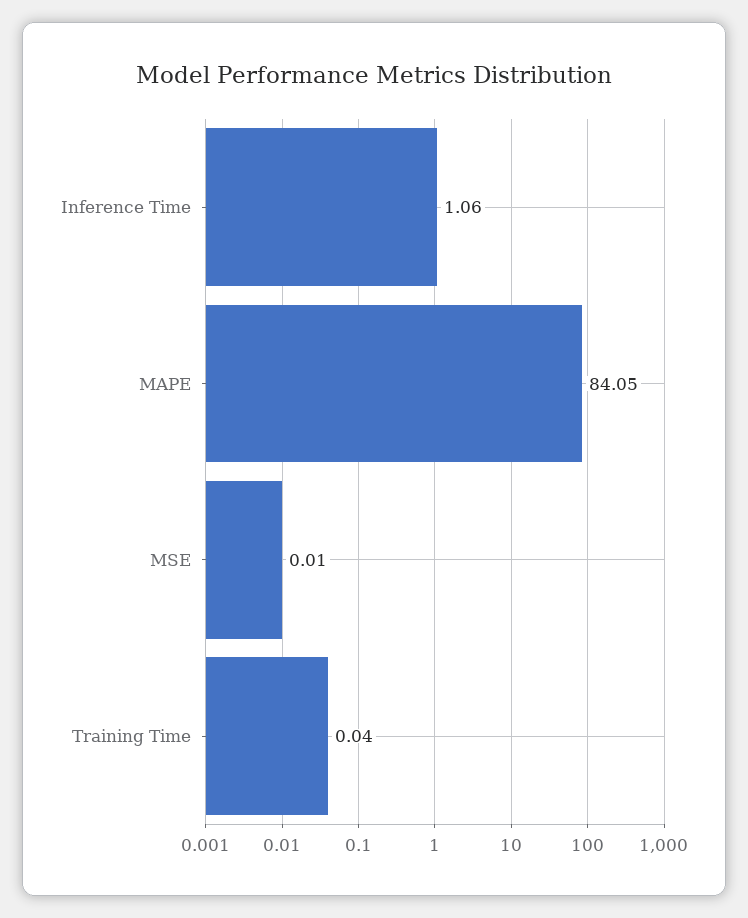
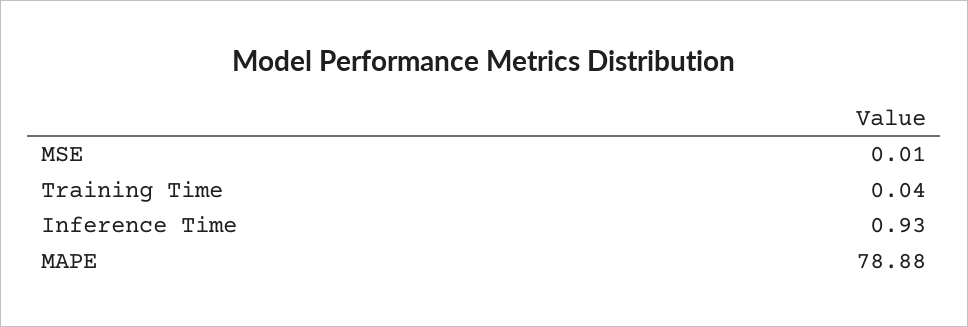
  {
-   "Inference Time": 1.06,
+   "Inference Time": 0.93,
-   "MAPE": 84.05,
+   "MAPE": 78.88,
    "MSE": 0.01,
    "Training Time": 0.04
  }

